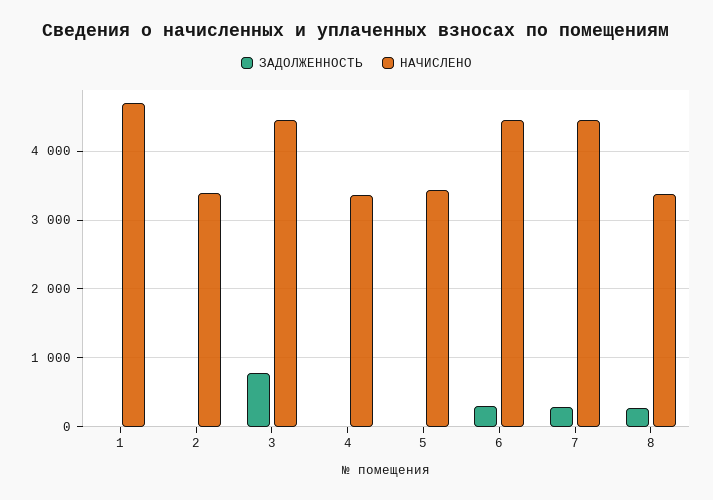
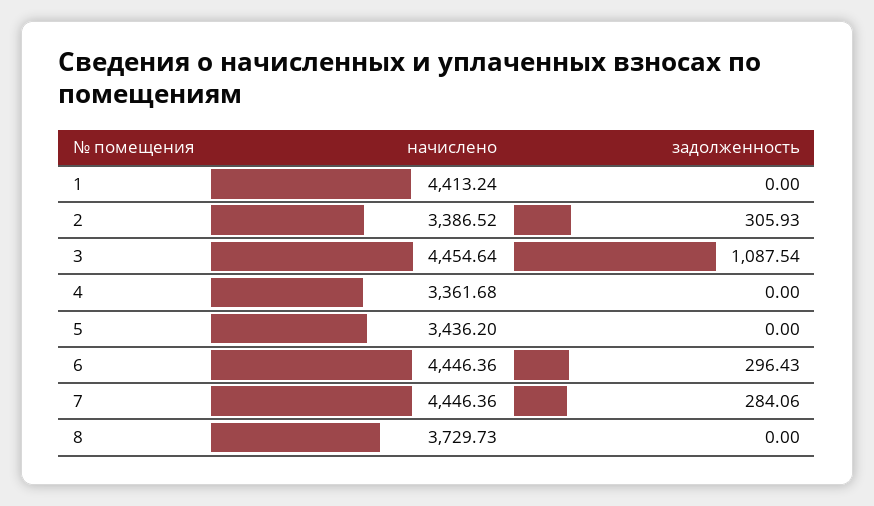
  {
    "ЗАДОЛЖЕННОСТЬ": {
      "1": 0,
-     "2": 0,
+     "2": 305.93,
-     "3": 800,
+     "3": 1087.54,
      "4": 0,
      "5": 0,
      "6": 296.43,
      "7": 284.06,
-     "8": 300
+     "8": 0
    },
    "НАЧИСЛЕНО": {
-     "1": 4700,
+     "1": 4413.24,
      "2": 3386.52,
      "3": 4454.64,
      "4": 3361.68,
      "5": 3436.2,
      "6": 4446.36,
      "7": 4446.36,
-     "8": 3400
+     "8": 3729.73
    }
  }

